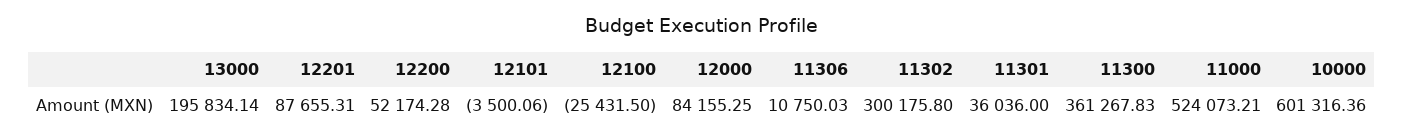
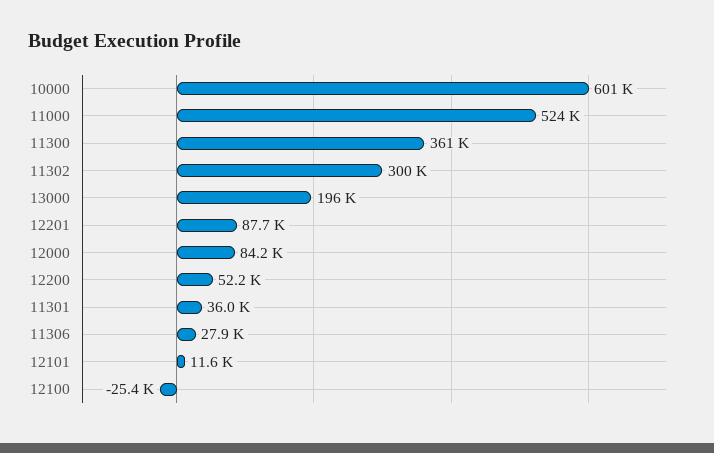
  {
    "13000": 195834.14,
    "12201": 87655.31,
    "12200": 52174.28,
-   "12101": -3500.06,
+   "12101": 11600,
    "12100": -25431.5,
    "12000": 84155.25,
-   "11306": 10750.03,
+   "11306": 27900,
    "11302": 300175.8,
    "11301": 36036,
    "11300": 361267.83,
    "11000": 524073.21,
    "10000": 601316.36
  }

